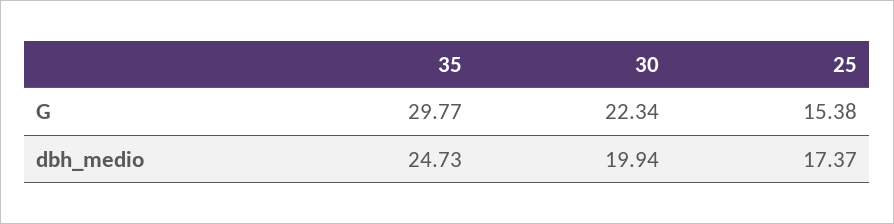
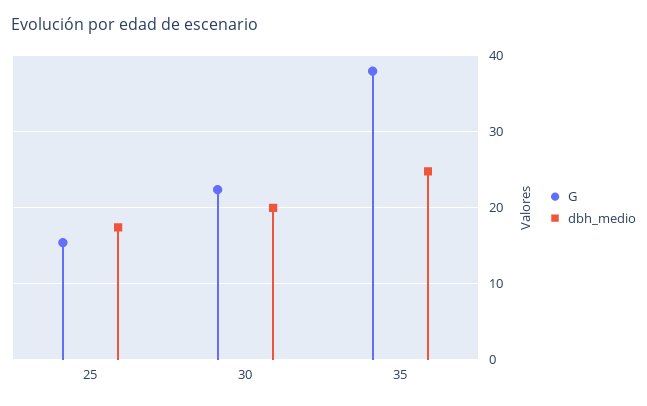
  {
    "G": {
-     "35": 29.77,
+     "35": 38,
      "30": 22.34,
      "25": 15.38
    },
    "dbh_medio": {
      "35": 24.73,
      "30": 19.94,
      "25": 17.37
    }
  }

